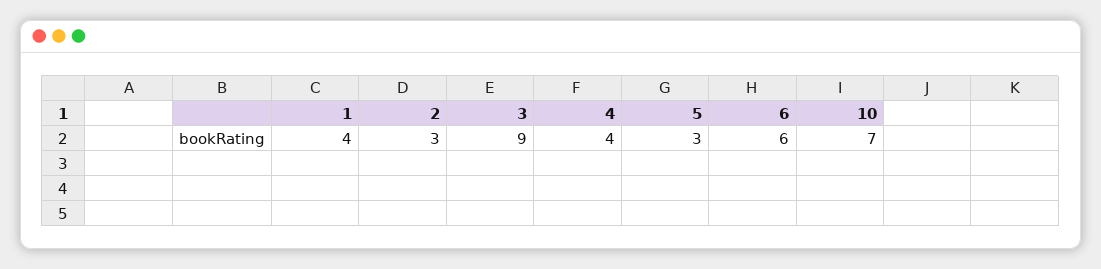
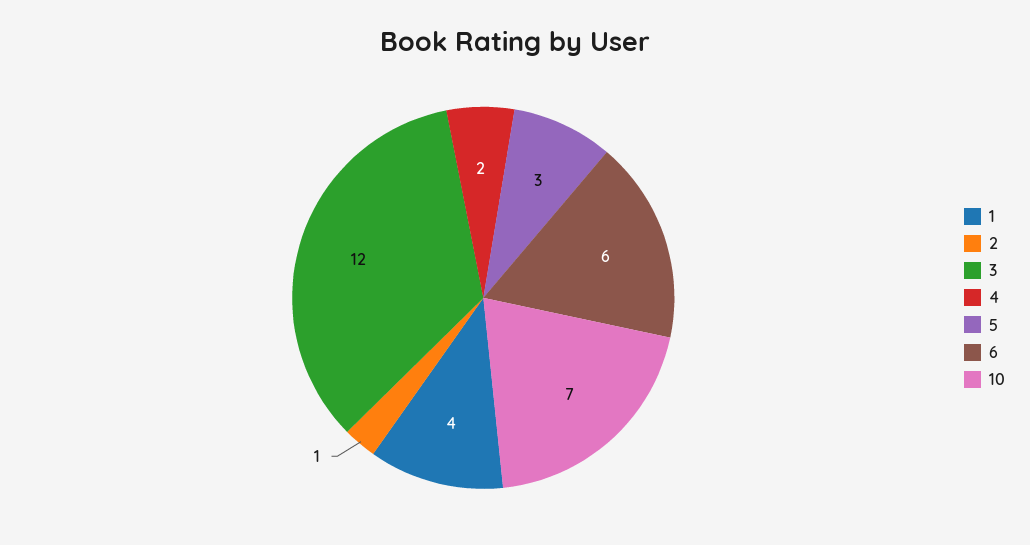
  {
    "1": 4,
-   "2": 3,
+   "2": 1,
-   "3": 9,
+   "3": 12,
-   "4": 4,
+   "4": 2,
    "5": 3,
    "6": 6,
    "10": 7
  }

